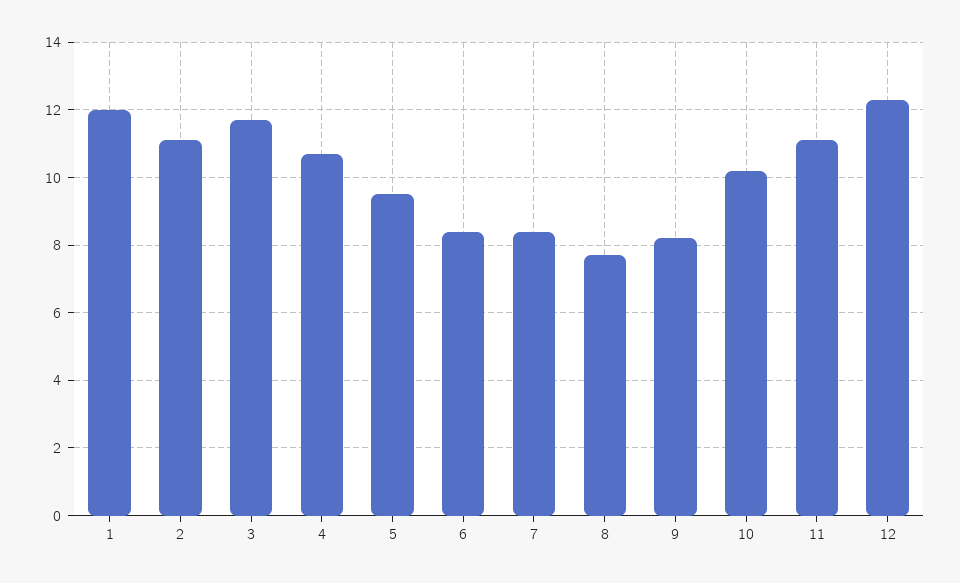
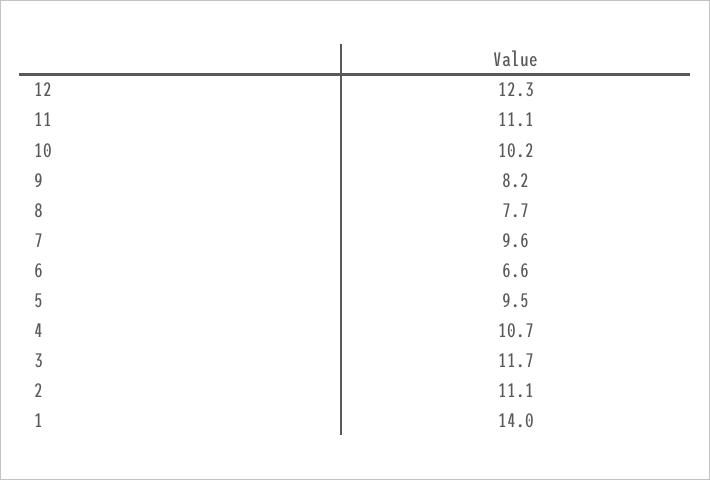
  {
-   "1": 12,
+   "1": 14,
    "2": 11.1,
    "3": 11.7,
    "4": 10.7,
    "5": 9.5,
-   "6": 8.5,
+   "6": 6.6,
-   "7": 8.5,
+   "7": 9.6,
    "8": 7.7,
    "9": 8.2,
    "10": 10.2,
    "11": 11.1,
    "12": 12.3
  }

